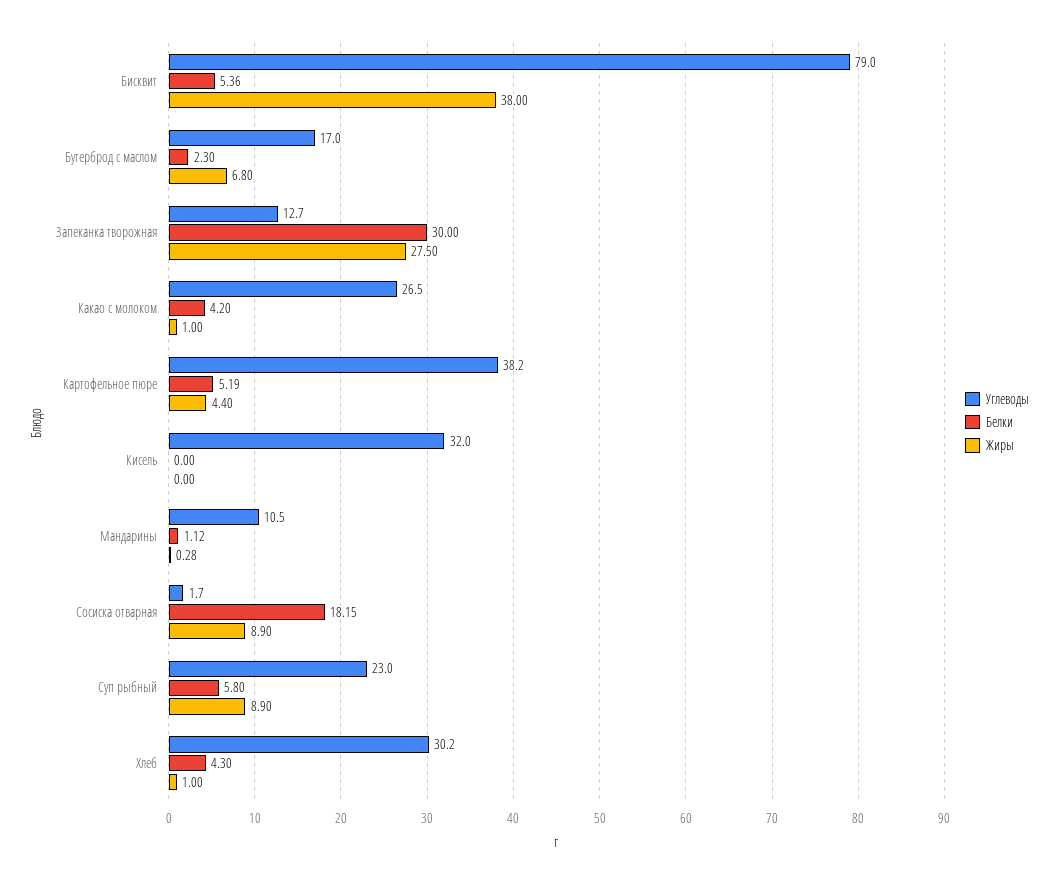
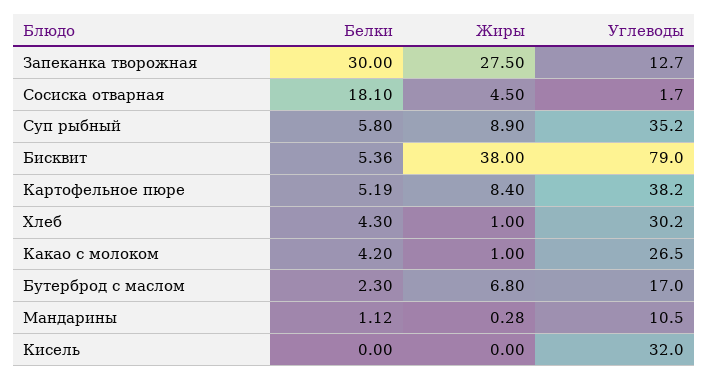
  {
    "Углеводы": {
      "Бисквит": 79,
      "Бутерброд с маслом": 17,
      "Запеканка творожная": 12.7,
      "Какао с молоком": 26.5,
      "Картофельное пюре": 38.2,
      "Кисель": 32,
      "Мандарины": 10.5,
      "Сосиска отварная": 1.7,
-     "Суп рыбный": 23,
+     "Суп рыбный": 35.2,
      "Хлеб": 30.2
    },
    "Белки": {
      "Бисквит": 5.36,
      "Бутерброд с маслом": 2.3,
      "Запеканка творожная": 30,
      "Какао с молоком": 4.2,
      "Картофельное пюре": 5.19,
      "Кисель": 0,
      "Мандарины": 1.12,
-     "Сосиска отварная": 18.15,
+     "Сосиска отварная": 18.1,
      "Суп рыбный": 5.8,
      "Хлеб": 4.3
    },
    "Жиры": {
      "Бисквит": 38,
      "Бутерброд с маслом": 6.8,
      "Запеканка творожная": 27.5,
      "Какао с молоком": 1,
-     "Картофельное пюре": 4.4,
+     "Картофельное пюре": 8.4,
      "Кисель": 0,
      "Мандарины": 0.28,
-     "Сосиска отварная": 8.9,
+     "Сосиска отварная": 4.5,
      "Суп рыбный": 8.9,
      "Хлеб": 1
    }
  }

